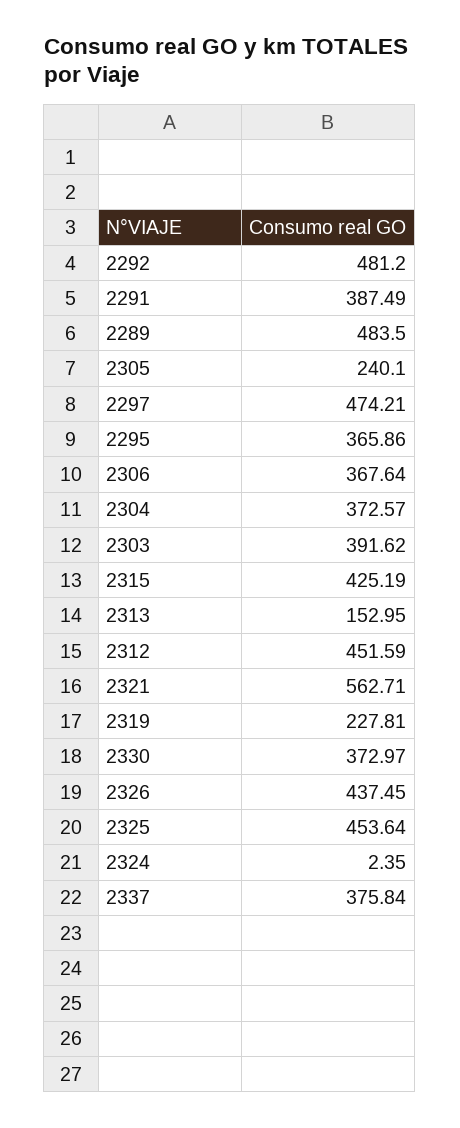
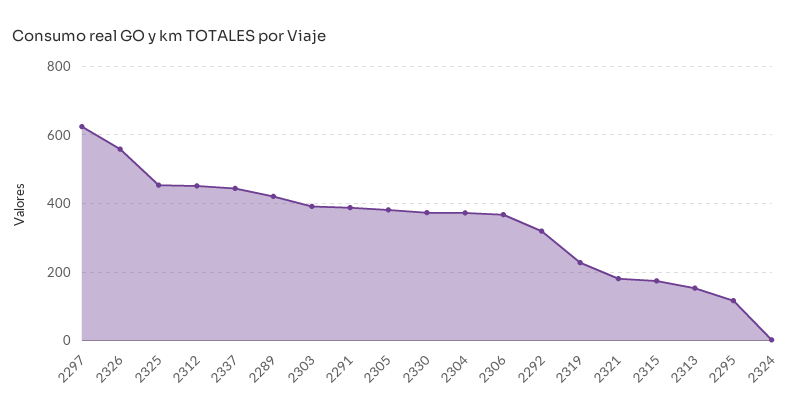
  {
-   "2292": 481.2,
+   "2292": 320,
    "2291": 387.49,
-   "2289": 483.5,
+   "2289": 420,
-   "2305": 240.1,
+   "2305": 380,
-   "2297": 474.21,
+   "2297": 620,
-   "2295": 365.86,
+   "2295": 120,
    "2306": 367.64,
    "2304": 372.57,
    "2303": 391.62,
-   "2315": 425.19,
+   "2315": 180,
    "2313": 152.95,
    "2312": 451.59,
-   "2321": 562.71,
+   "2321": 180,
    "2319": 227.81,
    "2330": 372.97,
-   "2326": 437.45,
+   "2326": 560,
    "2325": 453.64,
    "2324": 2.35,
-   "2337": 375.84
+   "2337": 440
  }

